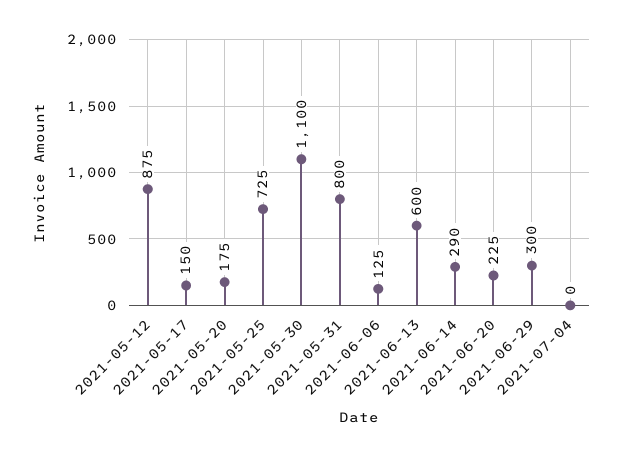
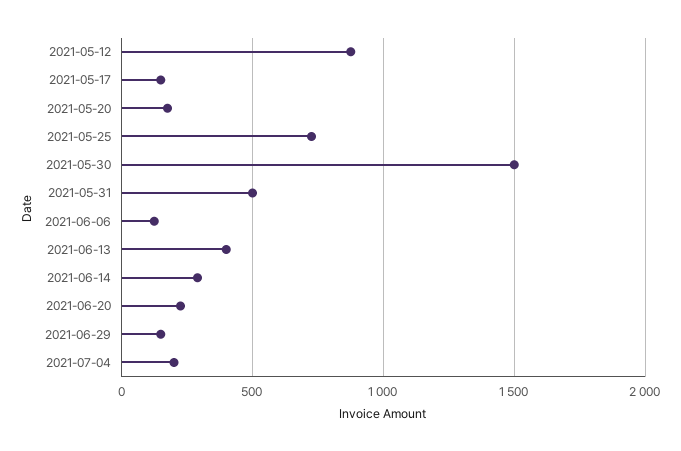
  {
    "2021-05-12": 875,
    "2021-05-17": 150,
    "2021-05-20": 175,
    "2021-05-25": 725,
-   "2021-05-30": 1100,
+   "2021-05-30": 1500,
-   "2021-05-31": 800,
+   "2021-05-31": 500,
    "2021-06-06": 125,
-   "2021-06-13": 600,
+   "2021-06-13": 400,
    "2021-06-14": 290,
    "2021-06-20": 225,
-   "2021-06-29": 300,
+   "2021-06-29": 150,
-   "2021-07-04": 0
+   "2021-07-04": 200
  }

